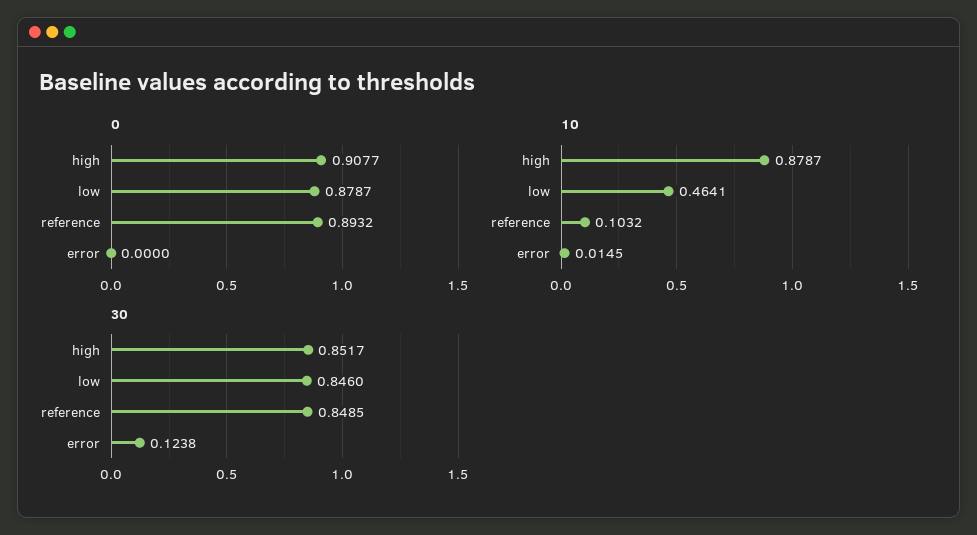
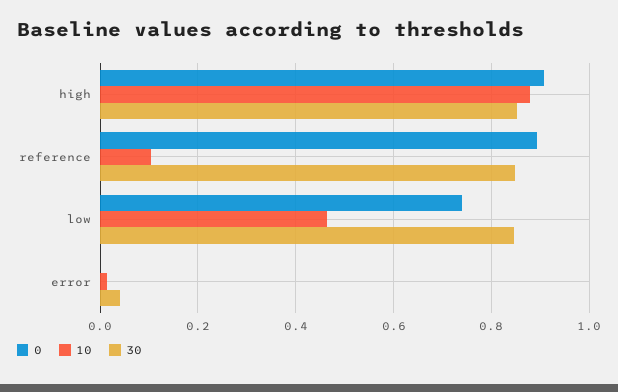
  {
    "0": {
      "high": 0.9077,
-     "low": 0.8787,
+     "low": 0.74,
      "reference": 0.8932,
      "error": 0
    },
    "10": {
      "high": 0.8787,
      "low": 0.4641,
      "reference": 0.1032,
      "error": 0.0145
    },
    "30": {
      "high": 0.8517,
      "low": 0.846,
      "reference": 0.8485,
-     "error": 0.1238
+     "error": 0.04
    }
  }

